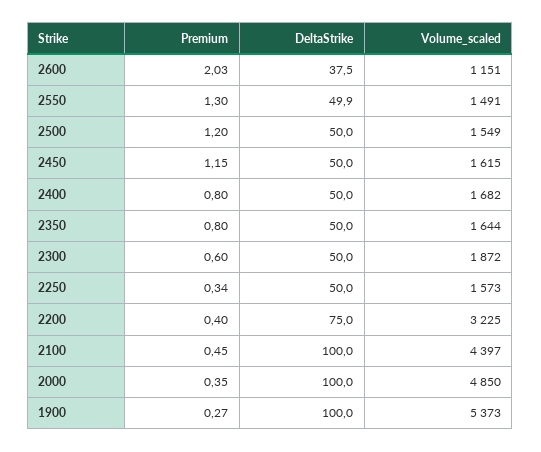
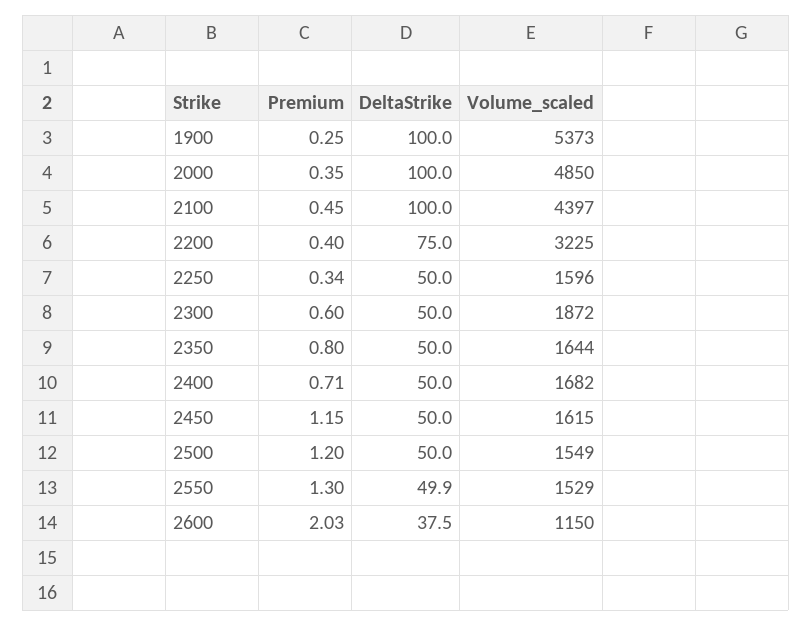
  {
    "Premium": {
      "2600": 2.03,
      "2550": 1.3,
      "2500": 1.2,
      "2450": 1.15,
-     "2400": 0.8,
+     "2400": 0.71,
      "2350": 0.8,
      "2300": 0.6,
      "2250": 0.34,
      "2200": 0.4,
      "2100": 0.45,
      "2000": 0.35,
-     "1900": 0.27
+     "1900": 0.25
    },
    "DeltaStrike": {
      "2600": 37.5,
      "2550": 49.9,
      "2500": 50,
      "2450": 50,
      "2400": 50,
      "2350": 50,
      "2300": 50,
      "2250": 50,
      "2200": 75,
      "2100": 100,
      "2000": 100,
      "1900": 100
    },
    "Volume_scaled": {
-     "2600": 1151,
+     "2600": 1150,
-     "2550": 1491,
+     "2550": 1529,
      "2500": 1549,
      "2450": 1615,
      "2400": 1682,
      "2350": 1644,
      "2300": 1872,
-     "2250": 1573,
+     "2250": 1596,
      "2200": 3225,
      "2100": 4397,
      "2000": 4850,
      "1900": 5373
    }
  }

